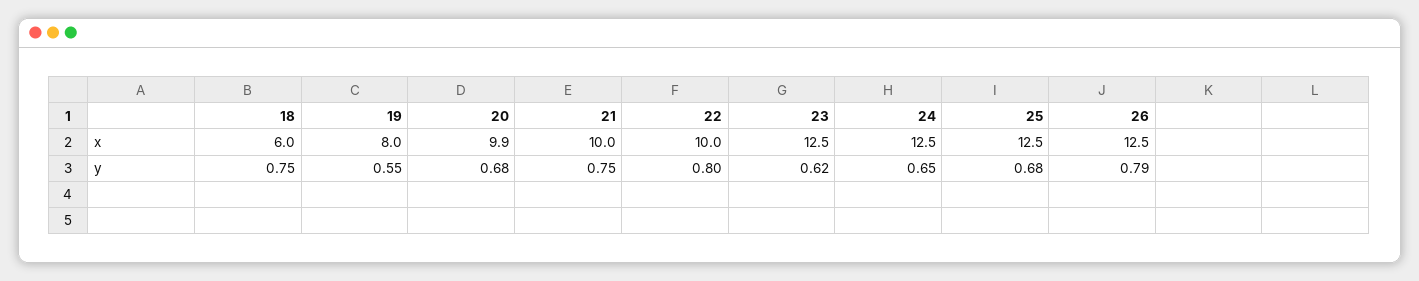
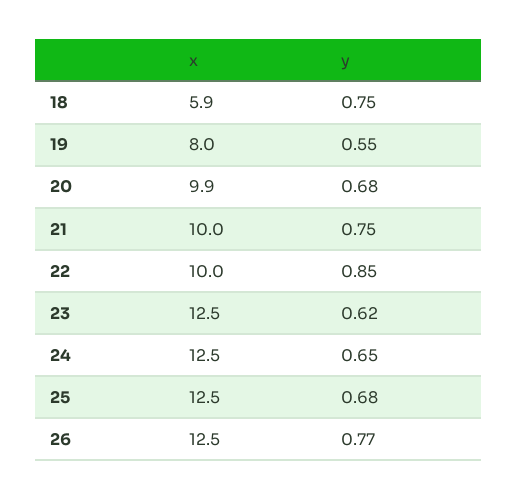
  {
    "18": {
-     "x": 6,
+     "x": 5.9,
      "y": 0.75
    },
    "19": {
      "x": 8,
      "y": 0.55
    },
    "20": {
      "x": 9.9,
      "y": 0.68
    },
    "21": {
      "x": 10,
      "y": 0.75
    },
    "22": {
      "x": 10,
-     "y": 0.8
+     "y": 0.85
    },
    "23": {
      "x": 12.5,
      "y": 0.62
    },
    "24": {
      "x": 12.5,
      "y": 0.65
    },
    "25": {
      "x": 12.5,
      "y": 0.68
    },
    "26": {
      "x": 12.5,
-     "y": 0.79
+     "y": 0.77
    }
  }

